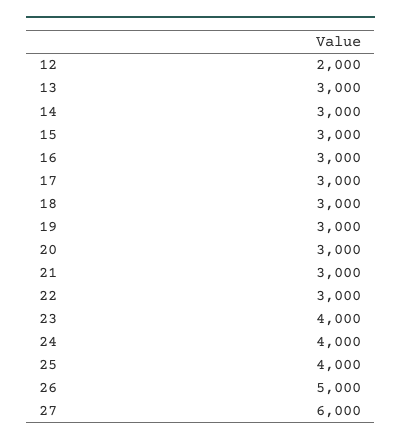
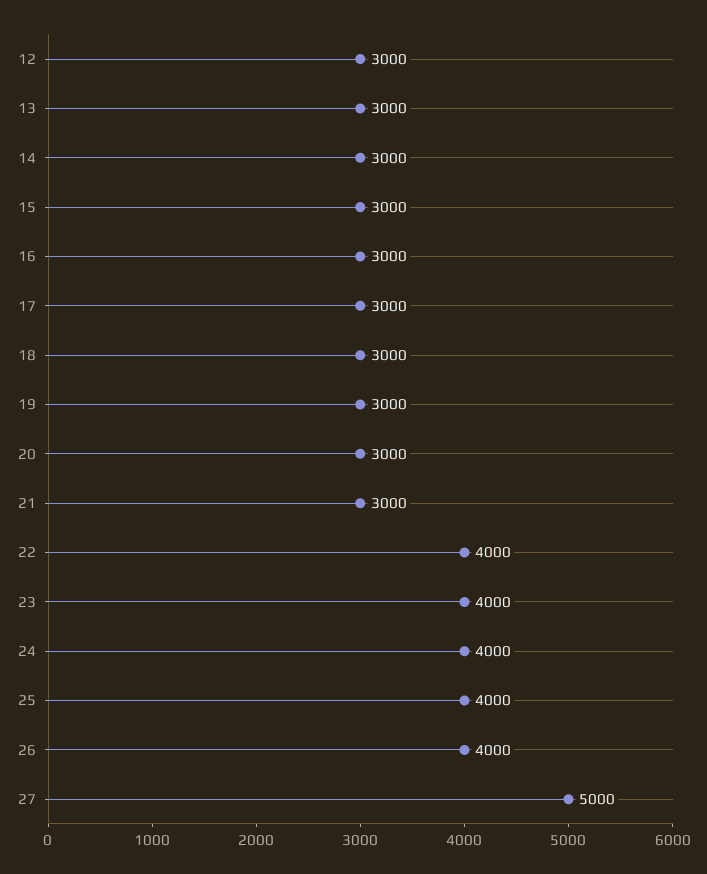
  {
-   "12": 2000,
+   "12": 3000,
    "13": 3000,
    "14": 3000,
    "15": 3000,
    "16": 3000,
    "17": 3000,
    "18": 3000,
    "19": 3000,
    "20": 3000,
    "21": 3000,
-   "22": 3000,
+   "22": 4000,
    "23": 4000,
    "24": 4000,
    "25": 4000,
-   "26": 5000,
+   "26": 4000,
-   "27": 6000
+   "27": 5000
  }

